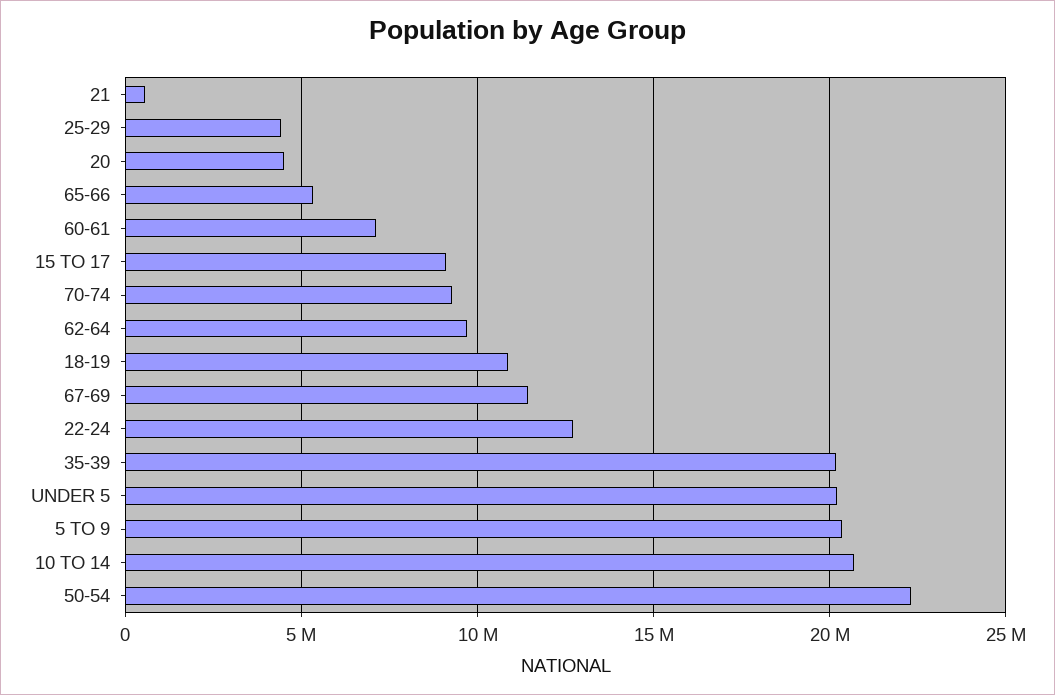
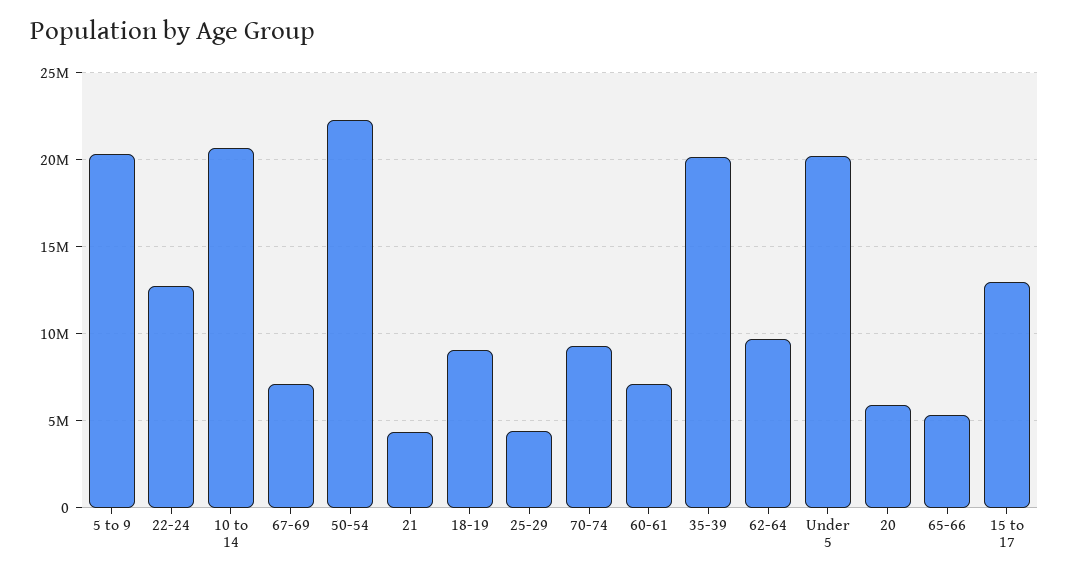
  {
-   "21": 500000,
+   "21": 4500000,
    "25-29": 4500000,
-   "20": 4500000,
+   "20": 6000000,
    "65-66": 5500000,
    "60-61": 7000000,
-   "15 TO 17": 9000000,
+   "15 TO 17": 13000000,
    "70-74": 9500000,
    "62-64": 9500000,
-   "18-19": 11000000,
+   "18-19": 9000000,
-   "67-69": 11500000,
+   "67-69": 7000000,
    "22-24": 12500000,
    "35-39": 20000000,
    "UNDER 5": 20000000,
    "5 TO 9": 20500000,
    "10 TO 14": 20500000,
    "50-54": 22500000
  }

